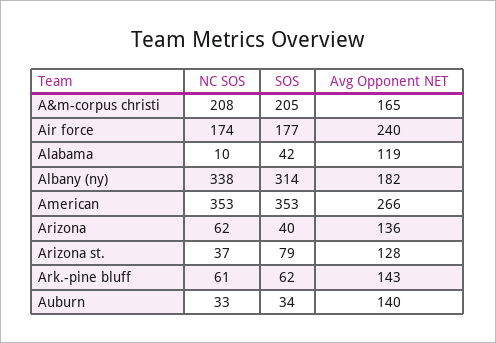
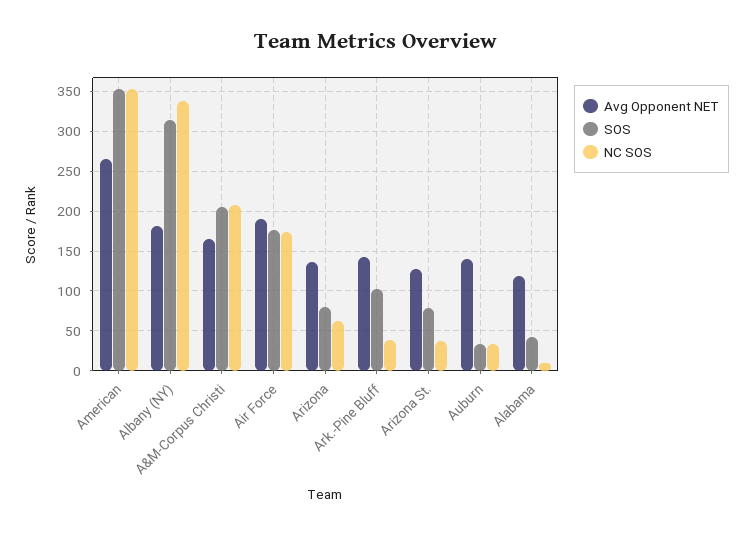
  {
    "NC SOS": {
      "A&m-corpus christi": 208,
      "Air force": 174,
      "Alabama": 10,
      "Albany (ny)": 338,
      "American": 353,
      "Arizona": 62,
      "Arizona st.": 37,
-     "Ark.-pine bluff": 61,
+     "Ark.-pine bluff": 40,
      "Auburn": 33
    },
    "SOS": {
      "A&m-corpus christi": 205,
      "Air force": 177,
      "Alabama": 42,
      "Albany (ny)": 314,
      "American": 353,
-     "Arizona": 40,
+     "Arizona": 80,
      "Arizona st.": 79,
-     "Ark.-pine bluff": 62,
+     "Ark.-pine bluff": 100,
      "Auburn": 34
    },
    "Avg Opponent NET": {
      "A&m-corpus christi": 165,
-     "Air force": 240,
+     "Air force": 190,
      "Alabama": 119,
      "Albany (ny)": 182,
      "American": 266,
      "Arizona": 136,
      "Arizona st.": 128,
      "Ark.-pine bluff": 143,
      "Auburn": 140
    }
  }

